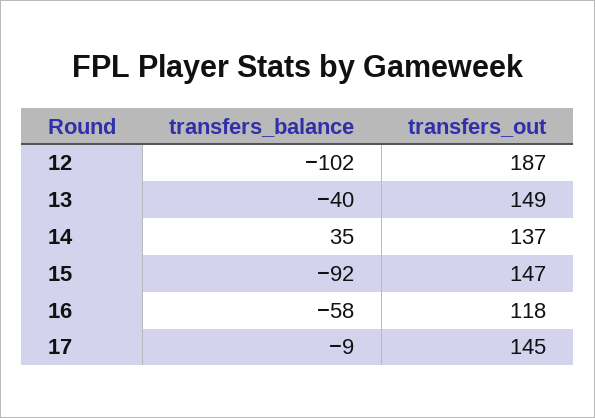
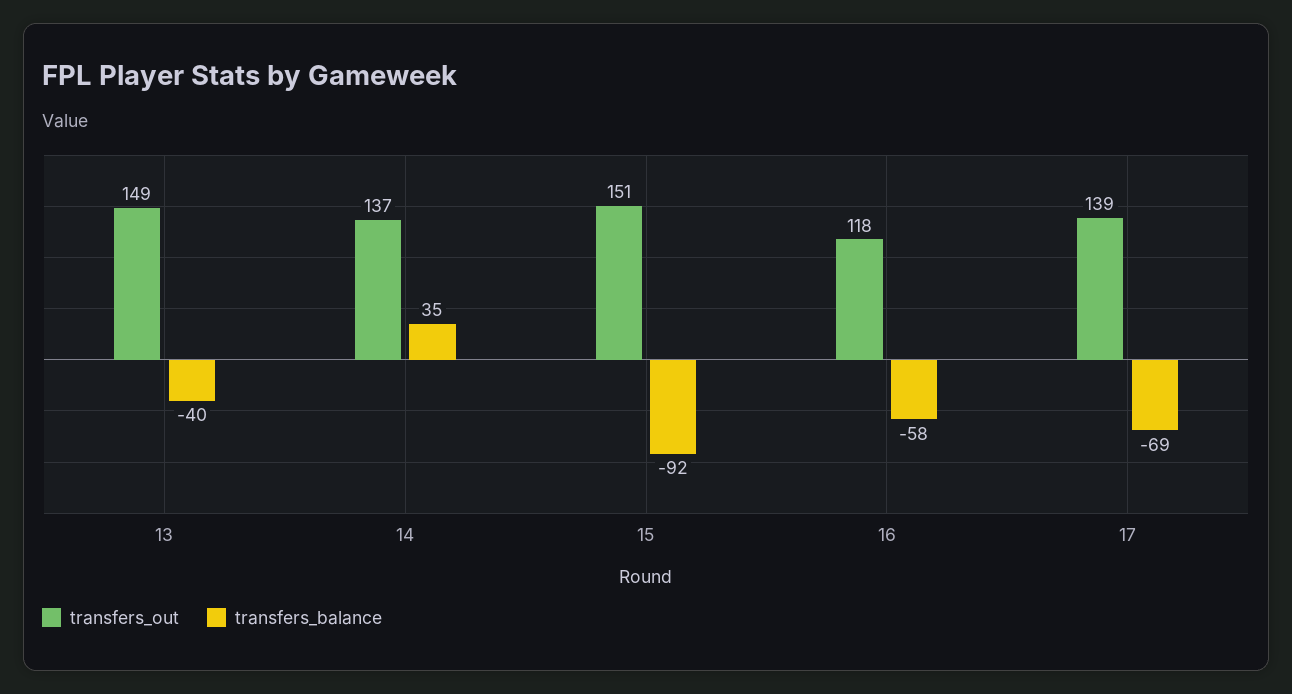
  {
    "transfers_balance": {
-     "12": -102,
      "13": -40,
      "14": 35,
      "15": -92,
      "16": -58,
-     "17": -9
+     "17": -69
    },
    "transfers_out": {
-     "12": 187,
      "13": 149,
      "14": 137,
-     "15": 147,
+     "15": 151,
      "16": 118,
-     "17": 145
+     "17": 139
    }
  }

